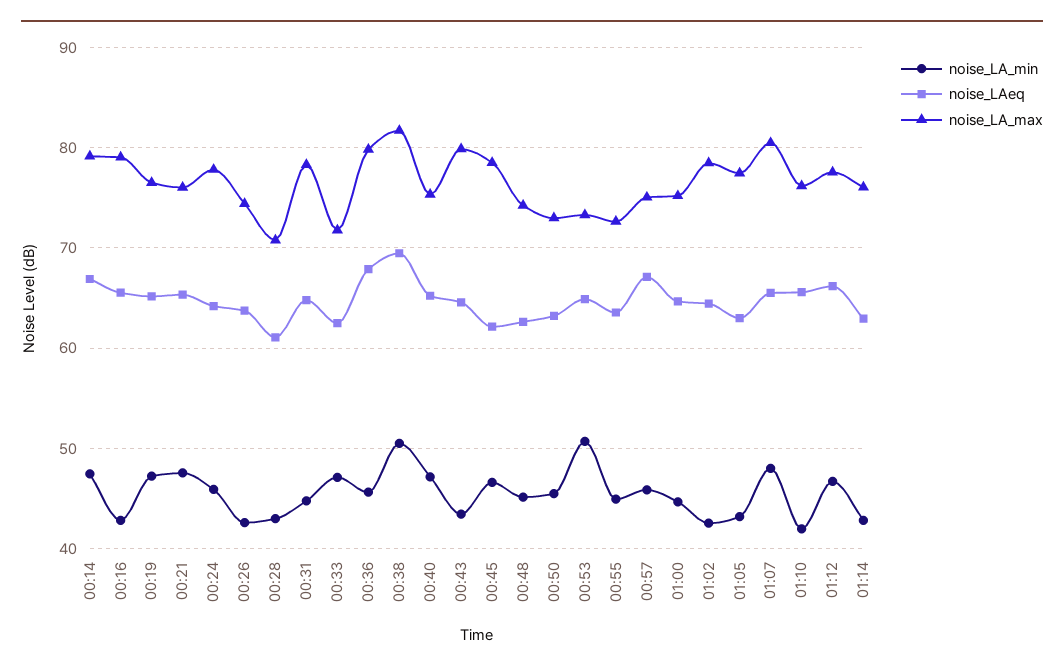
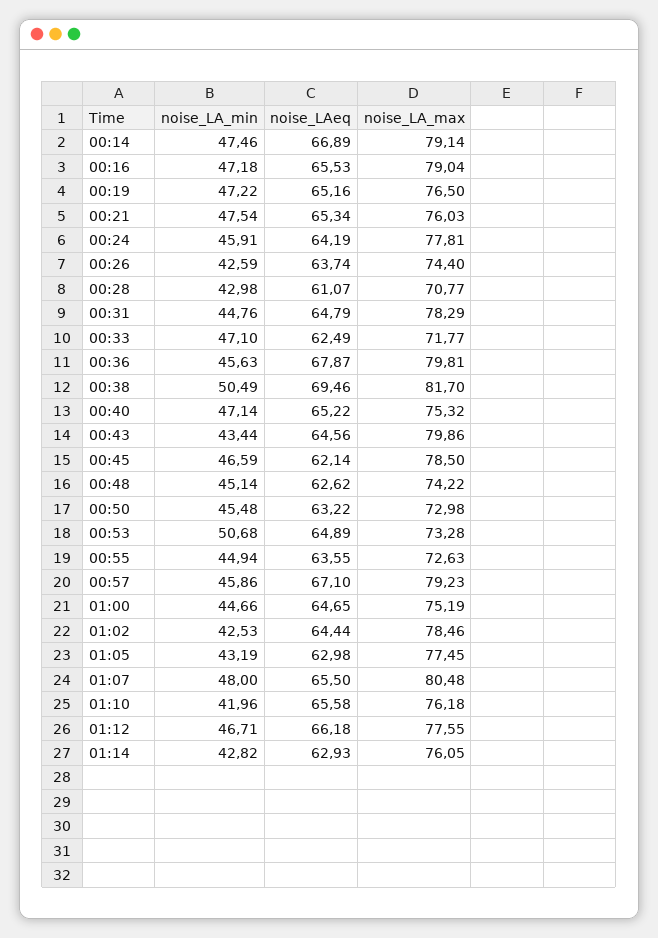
  {
    "noise_LA_min": {
      "00:14": 47.46,
-     "00:16": 43,
+     "00:16": 47.18,
      "00:19": 47.22,
      "00:21": 47.54,
      "00:24": 45.91,
      "00:26": 42.59,
      "00:28": 42.98,
      "00:31": 44.76,
      "00:33": 47.1,
      "00:36": 45.63,
      "00:38": 50.49,
      "00:40": 47.14,
      "00:43": 43.44,
      "00:45": 46.59,
      "00:48": 45.14,
      "00:50": 45.48,
      "00:53": 50.68,
      "00:55": 44.94,
      "00:57": 45.86,
      "01:00": 44.66,
      "01:02": 42.53,
      "01:05": 43.19,
      "01:07": 48,
      "01:10": 41.96,
      "01:12": 46.71,
      "01:14": 42.82
    },
    "noise_LAeq": {
      "00:14": 66.89,
      "00:16": 65.53,
      "00:19": 65.16,
      "00:21": 65.34,
      "00:24": 64.19,
      "00:26": 63.74,
      "00:28": 61.07,
      "00:31": 64.79,
      "00:33": 62.49,
      "00:36": 67.87,
      "00:38": 69.46,
      "00:40": 65.22,
      "00:43": 64.56,
      "00:45": 62.14,
      "00:48": 62.62,
      "00:50": 63.22,
      "00:53": 64.89,
      "00:55": 63.55,
      "00:57": 67.1,
      "01:00": 64.65,
      "01:02": 64.44,
      "01:05": 62.98,
      "01:07": 65.5,
      "01:10": 65.58,
      "01:12": 66.18,
      "01:14": 62.93
    },
    "noise_LA_max": {
      "00:14": 79.14,
      "00:16": 79.04,
      "00:19": 76.5,
      "00:21": 76.03,
      "00:24": 77.81,
      "00:26": 74.4,
      "00:28": 70.77,
      "00:31": 78.29,
      "00:33": 71.77,
      "00:36": 79.81,
      "00:38": 81.7,
      "00:40": 75.32,
      "00:43": 79.86,
      "00:45": 78.5,
      "00:48": 74.22,
      "00:50": 72.98,
      "00:53": 73.28,
      "00:55": 72.63,
-     "00:57": 75,
+     "00:57": 79.23,
      "01:00": 75.19,
      "01:02": 78.46,
      "01:05": 77.45,
      "01:07": 80.48,
      "01:10": 76.18,
      "01:12": 77.55,
      "01:14": 76.05
    }
  }

